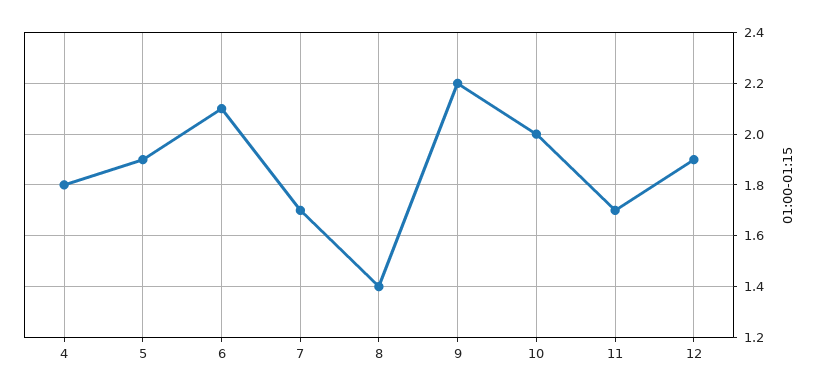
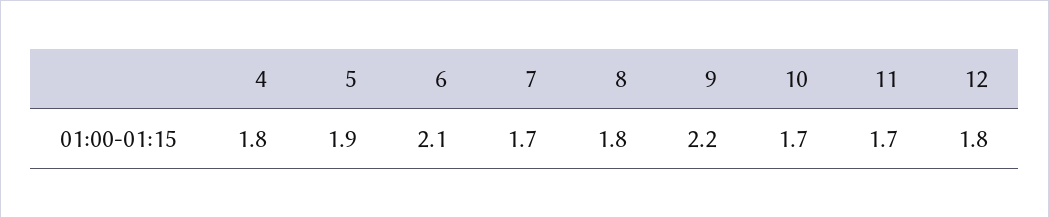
  {
    "4": 1.8,
    "5": 1.9,
    "6": 2.1,
    "7": 1.7,
-   "8": 1.4,
+   "8": 1.8,
    "9": 2.2,
-   "10": 2,
+   "10": 1.7,
    "11": 1.7,
-   "12": 1.9
+   "12": 1.8
  }

